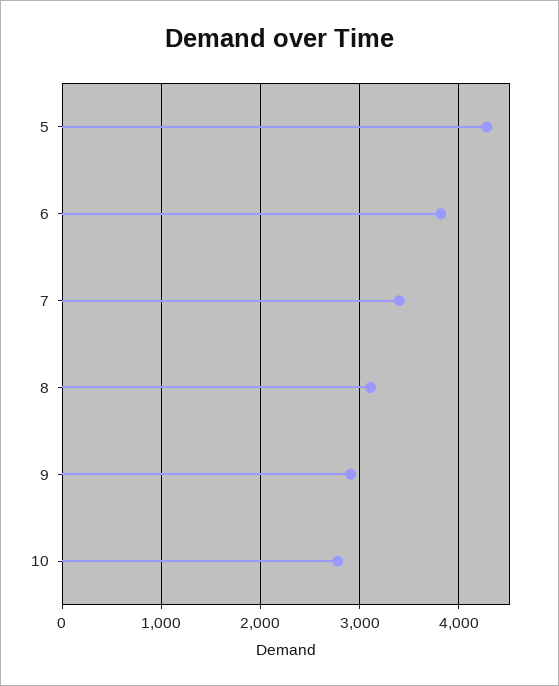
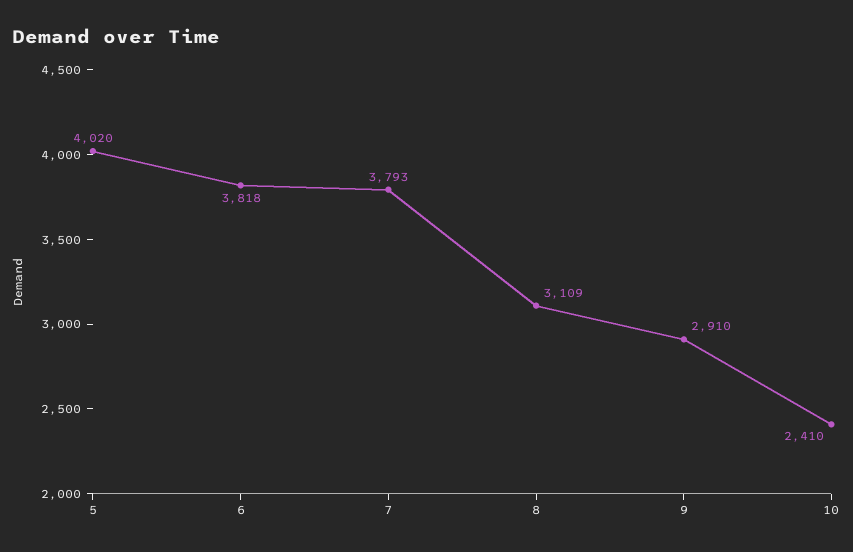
  {
-   "5": 4300,
+   "5": 4020,
    "6": 3818,
-   "7": 3400,
+   "7": 3793,
    "8": 3109,
    "9": 2910,
-   "10": 2800
+   "10": 2410
  }

